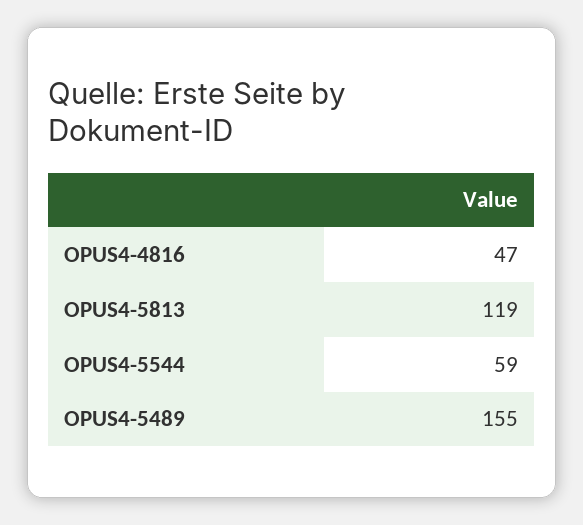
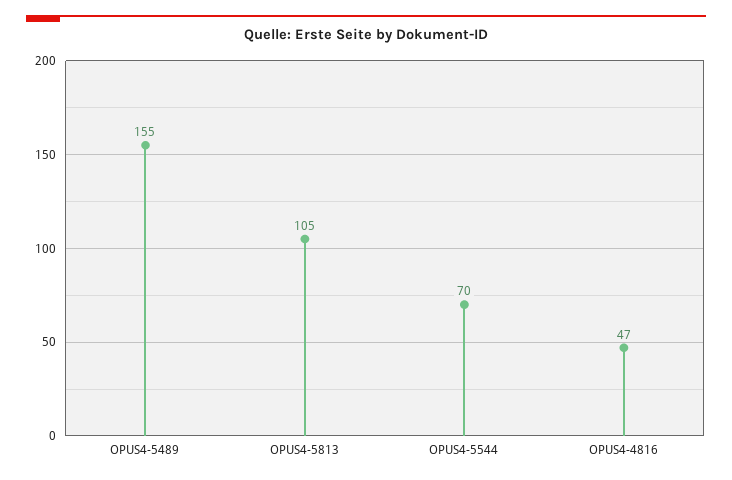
  {
    "OPUS4-4816": 47,
-   "OPUS4-5813": 119,
+   "OPUS4-5813": 105,
-   "OPUS4-5544": 59,
+   "OPUS4-5544": 70,
    "OPUS4-5489": 155
  }

